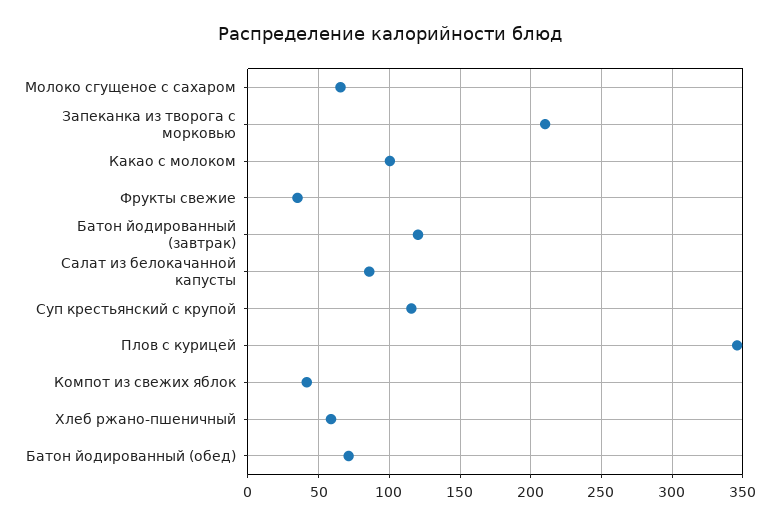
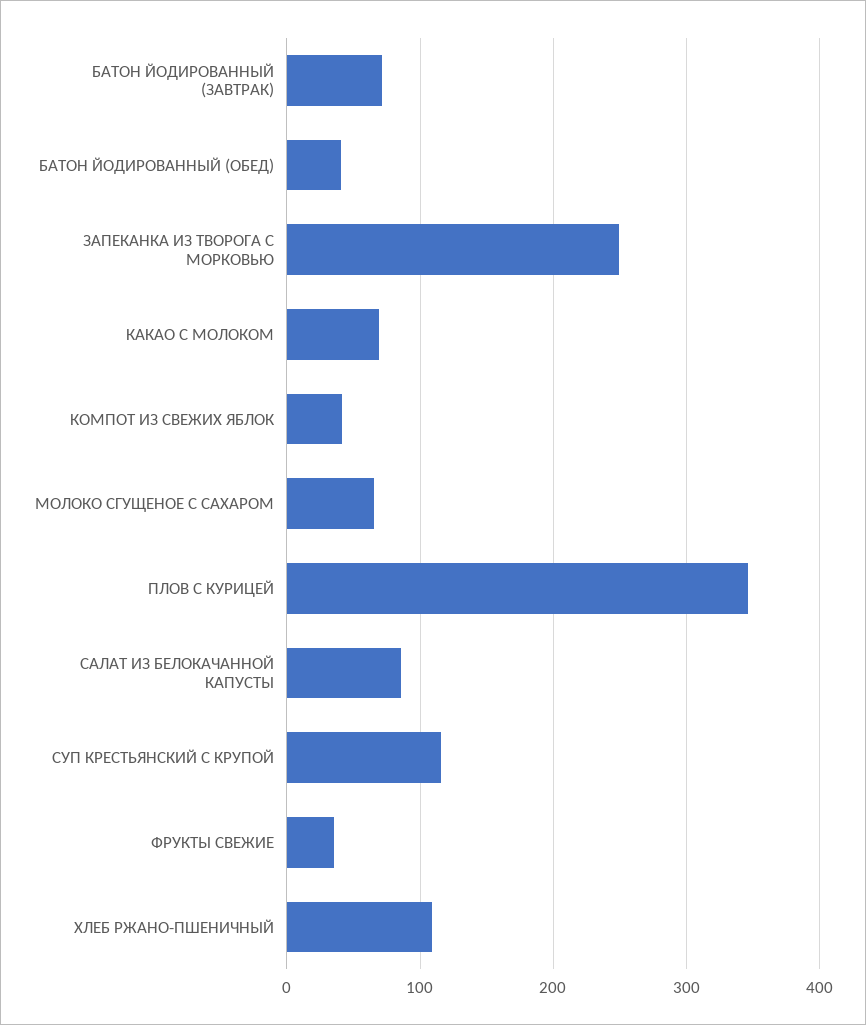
  {
    "Молоко сгущеное с сахаром": 65,
-   "Запеканка из творога с морковью": 210,
+   "Запеканка из творога с морковью": 250,
-   "Какао с молоком": 100,
+   "Какао с молоком": 70,
    "Фрукты свежие": 35,
-   "Батон йодированный (завтрак)": 120,
+   "Батон йодированный (завтрак)": 70,
    "Салат из белокачанной капусты": 85,
    "Суп крестьянский с крупой": 115,
    "Плов с курицей": 345,
    "Компот из свежих яблок": 40,
-   "Хлеб ржано-пшеничный": 60,
+   "Хлеб ржано-пшеничный": 110,
-   "Батон йодированный (обед)": 70
+   "Батон йодированный (обед)": 40
  }

